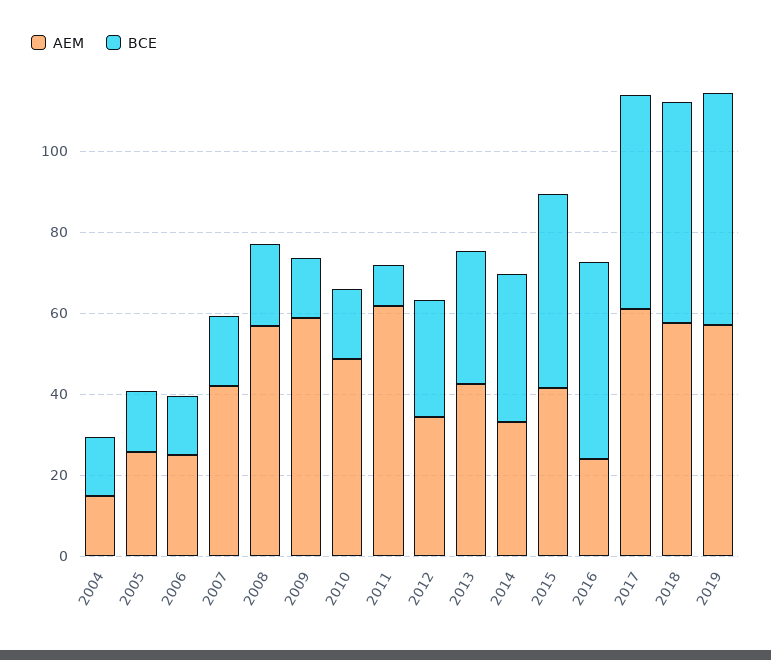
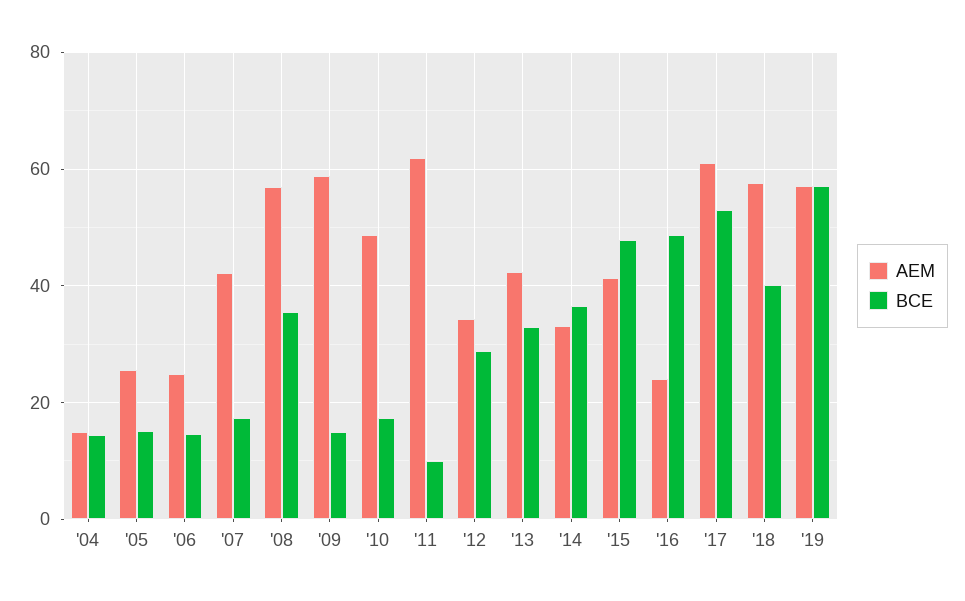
  {
    "AEM": {
      "2004": 14,
      "2005": 26,
      "2006": 24,
      "2007": 42,
      "2008": 56,
      "2009": 58,
      "2010": 48,
      "2011": 62,
      "2012": 34,
      "2013": 42,
      "2014": 34,
      "2015": 42,
      "2016": 24,
      "2017": 60,
      "2018": 58,
      "2019": 58
    },
    "BCE": {
      "2004": 14,
      "2005": 16,
      "2006": 14,
      "2007": 18,
-     "2008": 20,
+     "2008": 36,
      "2009": 14,
      "2010": 18,
      "2011": 10,
      "2012": 28,
      "2013": 32,
      "2014": 36,
      "2015": 48,
      "2016": 48,
      "2017": 52,
-     "2018": 55,
+     "2018": 40,
      "2019": 58
    }
  }

